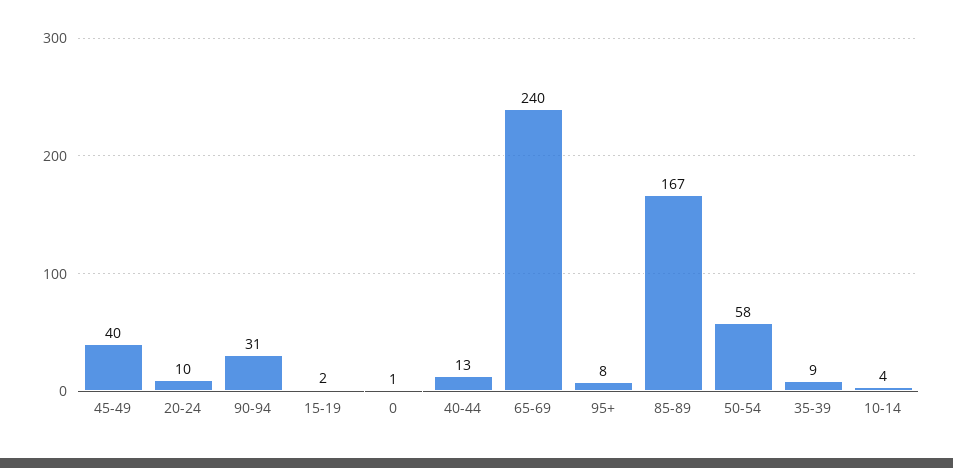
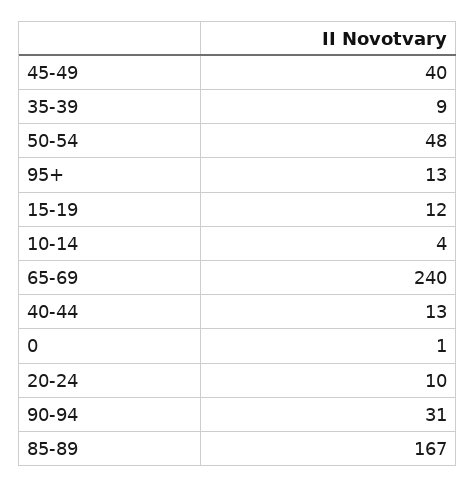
  {
    "45-49": 40,
    "20-24": 10,
    "90-94": 31,
-   "15-19": 2,
+   "15-19": 12,
    "0": 1,
    "40-44": 13,
    "65-69": 240,
-   "95+": 8,
+   "95+": 13,
    "85-89": 167,
-   "50-54": 58,
+   "50-54": 48,
    "35-39": 9,
    "10-14": 4
  }

